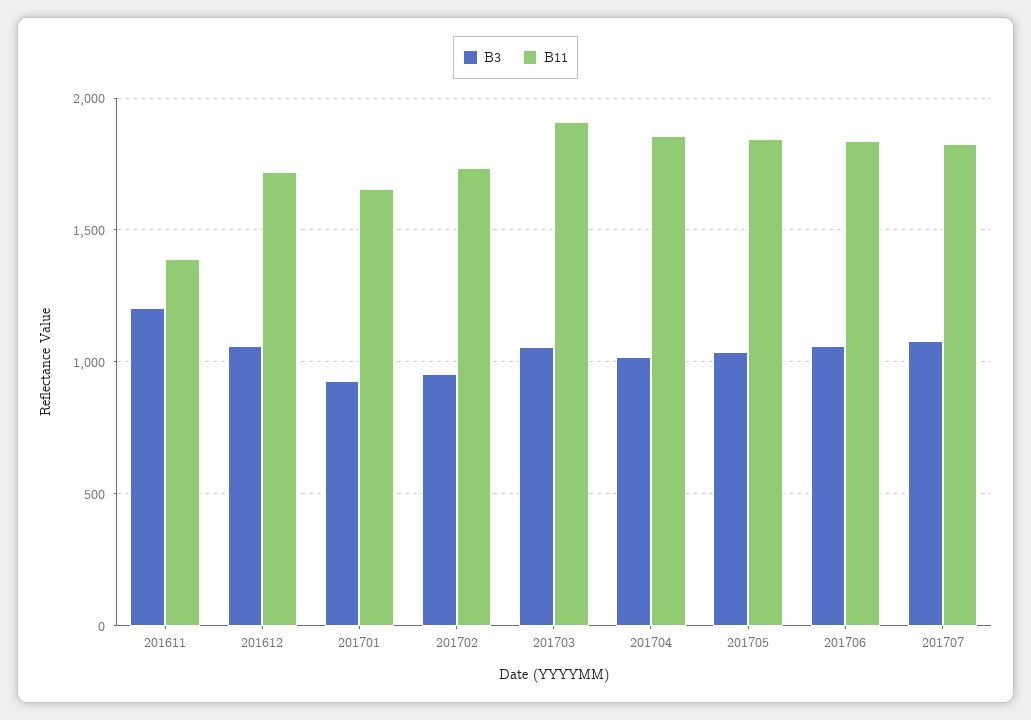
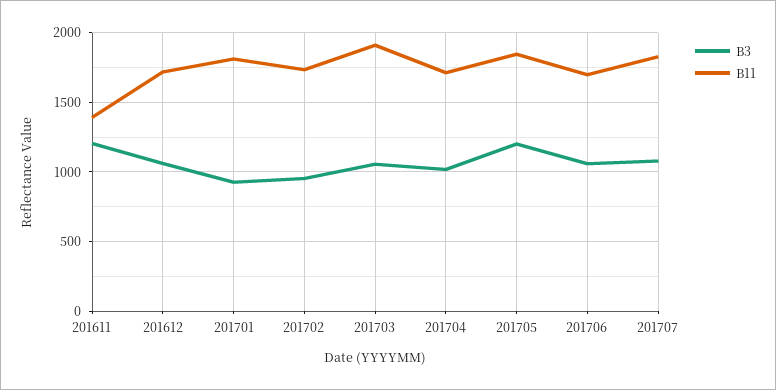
  {
    "B3": {
      "201611": 1200,
      "201612": 1050,
      "201701": 950,
      "201702": 950,
      "201703": 1050,
      "201704": 1000,
-     "201705": 1050,
+     "201705": 1200,
      "201706": 1050,
      "201707": 1100
    },
    "B11": {
      "201611": 1400,
      "201612": 1700,
-     "201701": 1650,
+     "201701": 1800,
      "201702": 1750,
      "201703": 1900,
-     "201704": 1850,
+     "201704": 1700,
      "201705": 1850,
-     "201706": 1850,
+     "201706": 1700,
      "201707": 1850
    }
  }

